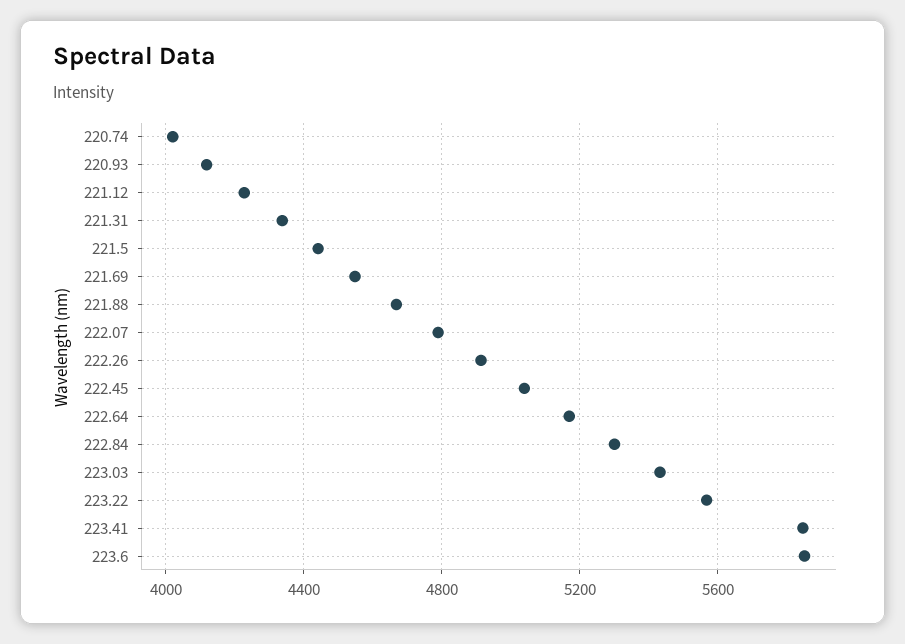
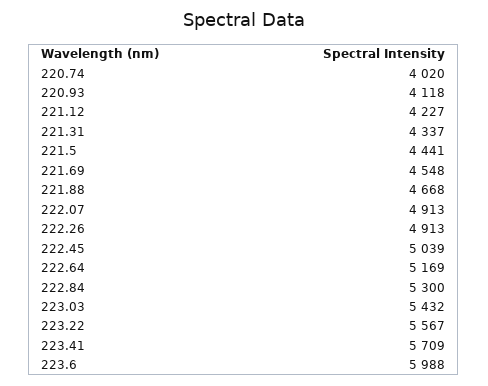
  {
    "220.74": 4020,
    "220.93": 4118,
    "221.12": 4227,
    "221.31": 4337,
    "221.5": 4441,
    "221.69": 4548,
    "221.88": 4668,
-   "222.07": 4800,
+   "222.07": 4913,
    "222.26": 4913,
    "222.45": 5039,
    "222.64": 5169,
    "222.84": 5300,
    "223.03": 5432,
    "223.22": 5567,
-   "223.41": 5850,
+   "223.41": 5709,
-   "223.6": 5850
+   "223.6": 5988
  }

